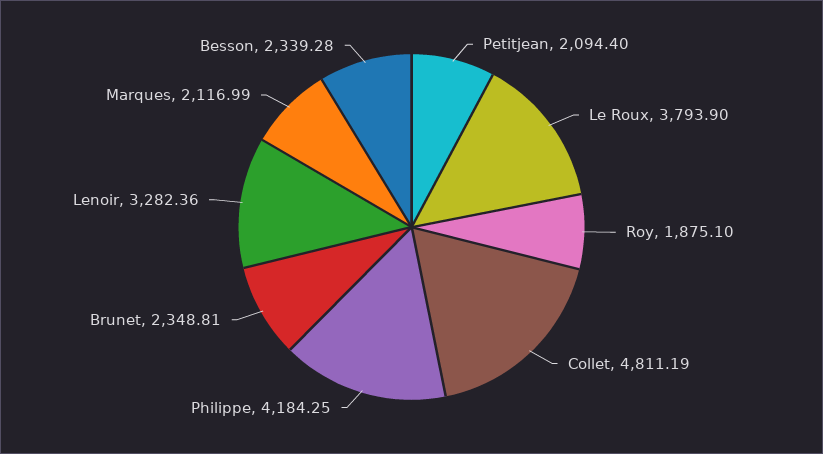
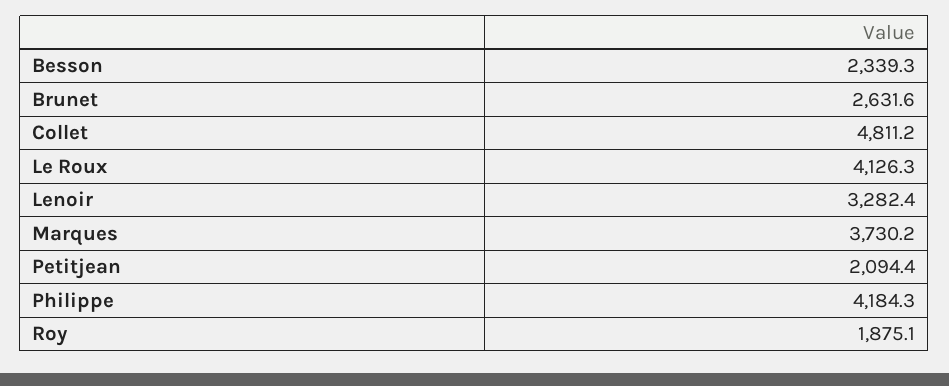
  {
    "Petitjean": 2094.4,
-   "Le Roux": 3793.9,
+   "Le Roux": 4126.3,
    "Roy": 1875.1,
    "Collet": 4811.19,
    "Philippe": 4184.25,
-   "Brunet": 2348.81,
+   "Brunet": 2631.6,
    "Lenoir": 3282.36,
-   "Marques": 2116.99,
+   "Marques": 3730.2,
    "Besson": 2339.28
  }

